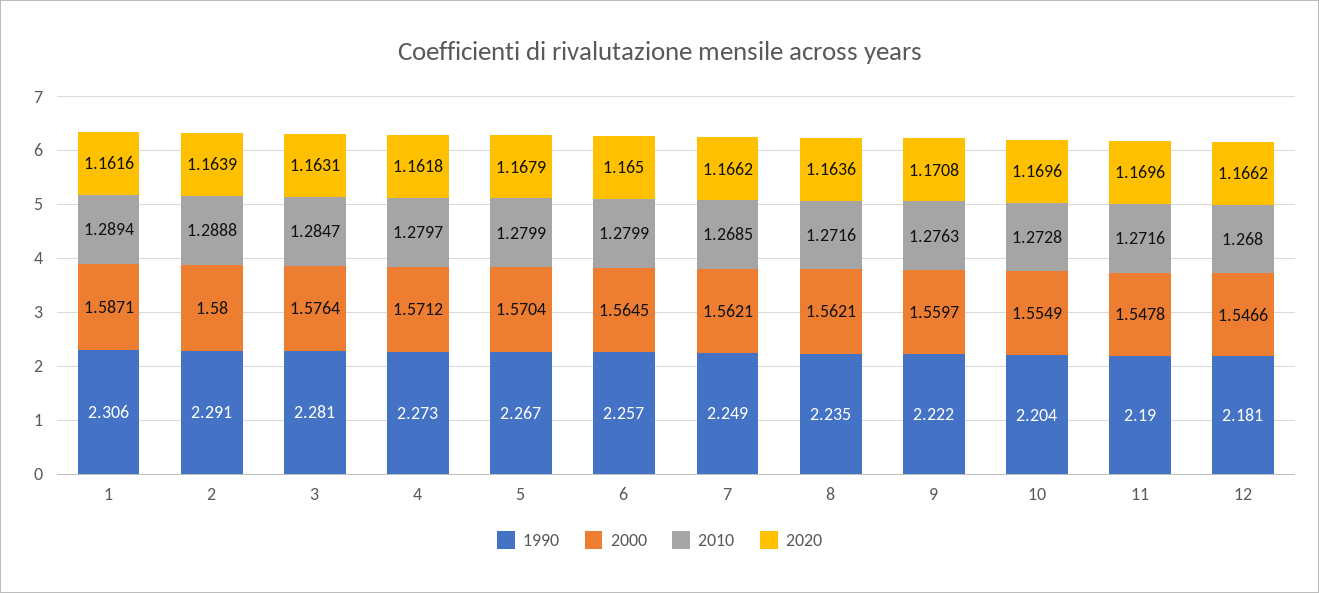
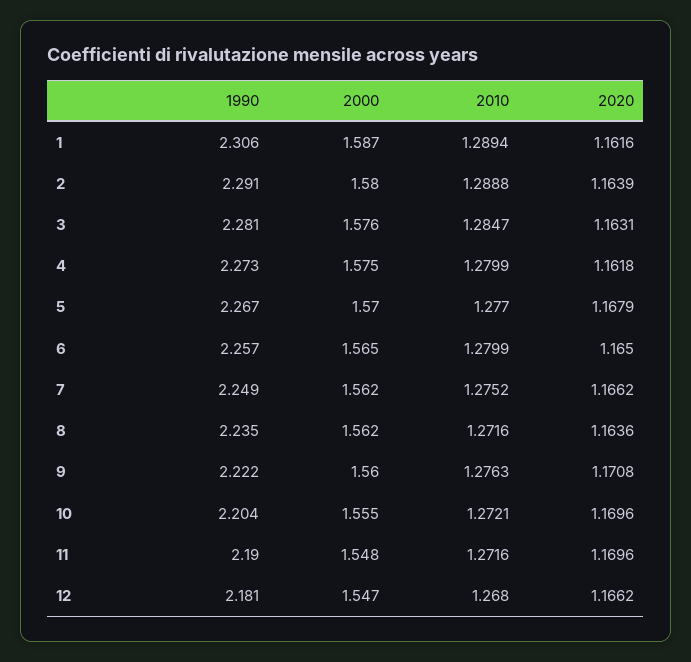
  {
    "1990": {
      "1": 2.306,
      "2": 2.291,
      "3": 2.281,
      "4": 2.273,
      "5": 2.267,
      "6": 2.257,
      "7": 2.249,
      "8": 2.235,
      "9": 2.222,
      "10": 2.204,
      "11": 2.19,
      "12": 2.181
    },
    "2000": {
      "1": 1.5871,
      "2": 1.58,
      "3": 1.5764,
-     "4": 1.5712,
+     "4": 1.575,
      "5": 1.5704,
      "6": 1.5645,
      "7": 1.5621,
      "8": 1.5621,
      "9": 1.5597,
      "10": 1.5549,
      "11": 1.5478,
      "12": 1.5466
    },
    "2010": {
      "1": 1.2894,
      "2": 1.2888,
      "3": 1.2847,
-     "4": 1.2797,
+     "4": 1.2799,
-     "5": 1.2799,
+     "5": 1.277,
      "6": 1.2799,
-     "7": 1.2685,
+     "7": 1.2752,
      "8": 1.2716,
      "9": 1.2763,
-     "10": 1.2728,
+     "10": 1.2721,
      "11": 1.2716,
      "12": 1.268
    },
    "2020": {
      "1": 1.1616,
      "2": 1.1639,
      "3": 1.1631,
      "4": 1.1618,
      "5": 1.1679,
      "6": 1.165,
      "7": 1.1662,
      "8": 1.1636,
      "9": 1.1708,
      "10": 1.1696,
      "11": 1.1696,
      "12": 1.1662
    }
  }

